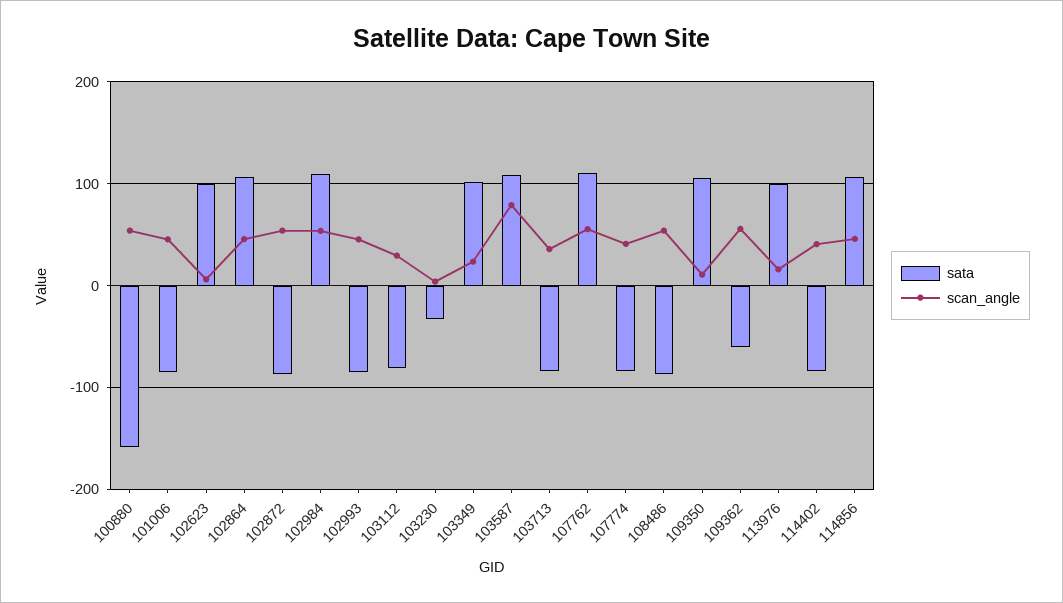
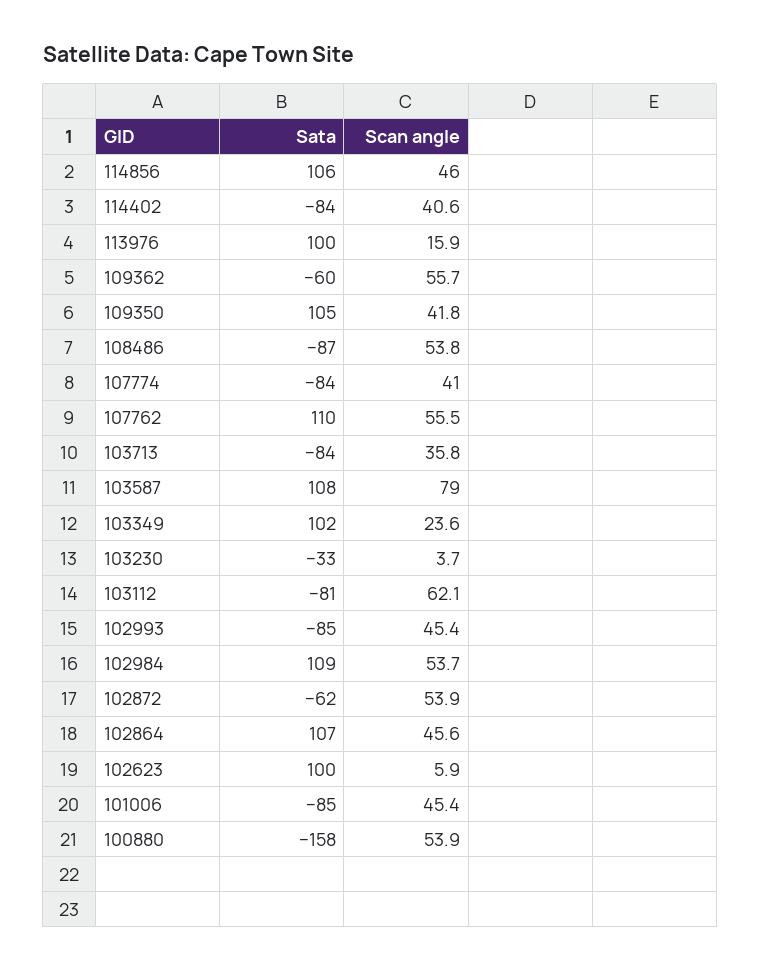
  {
    "sata": {
      "100880": -158,
      "101006": -85,
      "102623": 100,
      "102864": 107,
-     "102872": -90,
+     "102872": -62,
      "102984": 109,
      "102993": -85,
      "103112": -81,
      "103230": -33,
      "103349": 102,
      "103587": 108,
      "103713": -84,
      "107762": 110,
      "107774": -84,
      "108486": -87,
      "109350": 105,
      "109362": -60,
      "113976": 100,
      "114402": -84,
      "114856": 106
    },
    "scan_angle": {
      "100880": 53.9,
      "101006": 45.4,
      "102623": 5.9,
      "102864": 45.6,
      "102872": 53.9,
      "102984": 53.7,
      "102993": 45.4,
-     "103112": 30,
+     "103112": 62.1,
      "103230": 3.7,
      "103349": 23.6,
      "103587": 79,
      "103713": 35.8,
      "107762": 55.5,
      "107774": 41,
      "108486": 53.8,
-     "109350": 10,
+     "109350": 41.8,
      "109362": 55.7,
      "113976": 15.9,
      "114402": 40.6,
      "114856": 46
    }
  }

